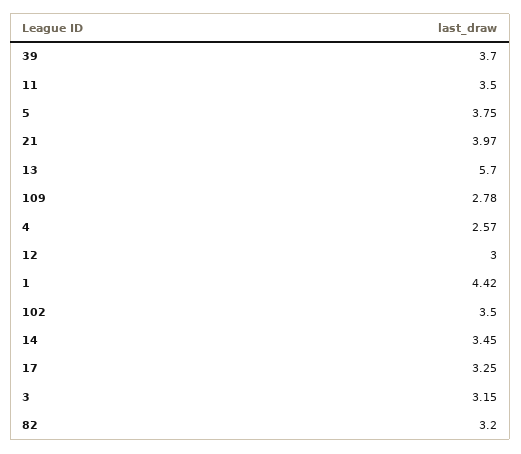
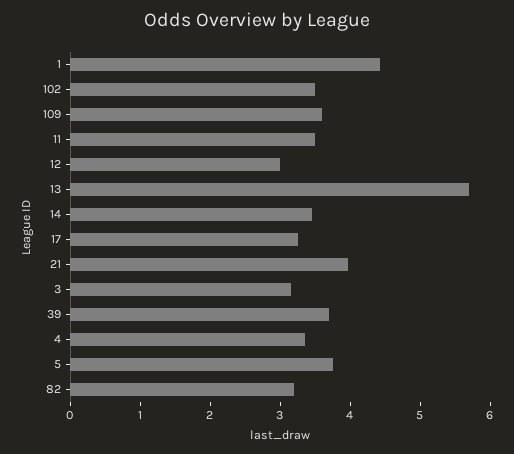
  {
    "39": 3.7,
    "11": 3.5,
    "5": 3.75,
    "21": 3.97,
    "13": 5.7,
-   "109": 2.78,
+   "109": 3.6,
-   "4": 2.57,
+   "4": 3.4,
    "12": 3,
    "1": 4.42,
    "102": 3.5,
    "14": 3.45,
    "17": 3.25,
    "3": 3.15,
    "82": 3.2
  }

